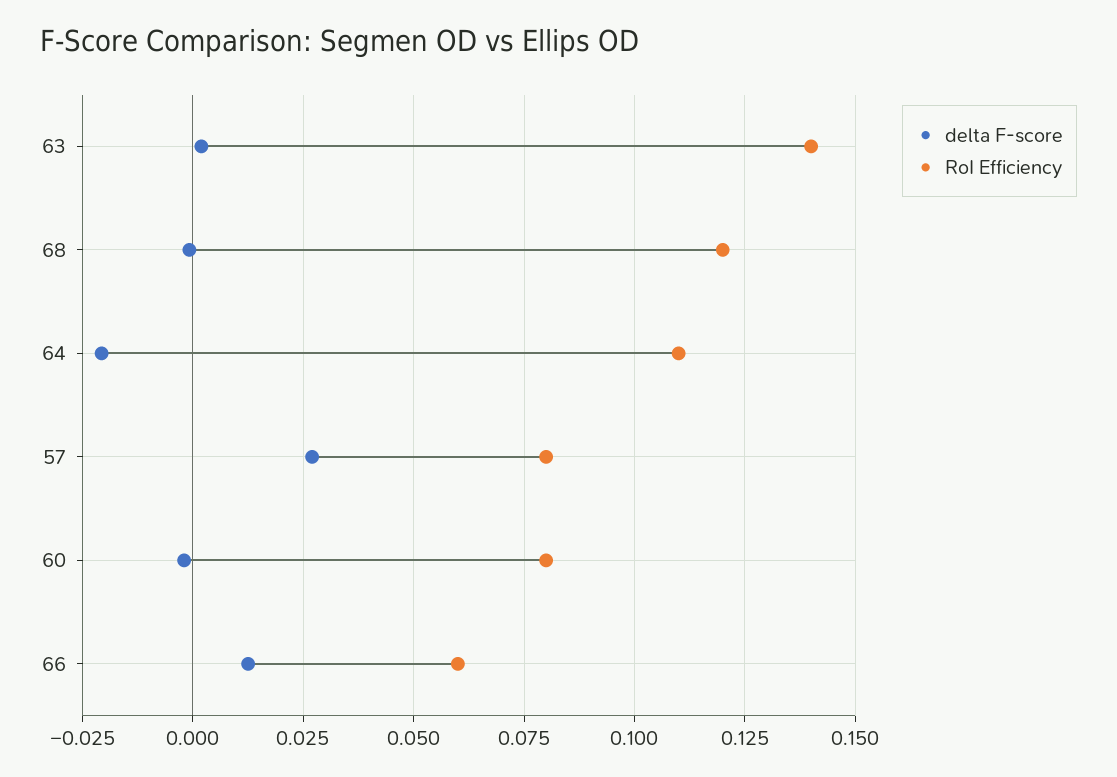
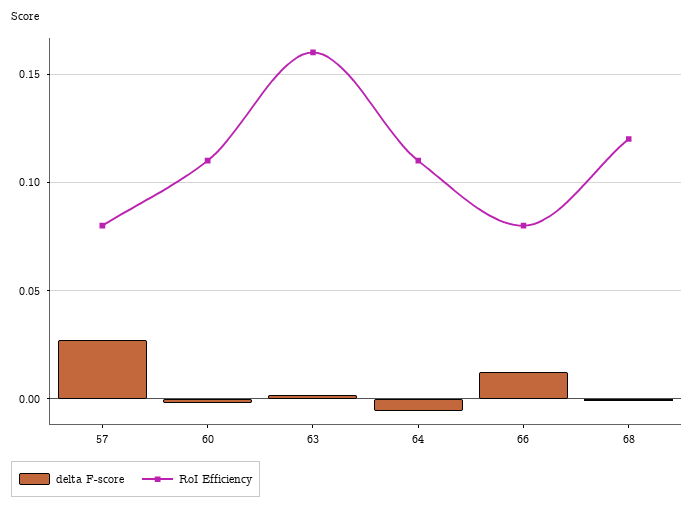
  {
    "delta F-score": {
      "63": 0.0025,
      "68": 0,
-     "64": -0.02,
+     "64": -0.005,
      "57": 0.0275,
      "60": -0.0025,
      "66": 0.0125
    },
    "RoI Efficiency": {
-     "63": 0.14,
+     "63": 0.16,
      "68": 0.12,
      "64": 0.11,
      "57": 0.08,
-     "60": 0.08,
+     "60": 0.11,
-     "66": 0.06
+     "66": 0.08
    }
  }

